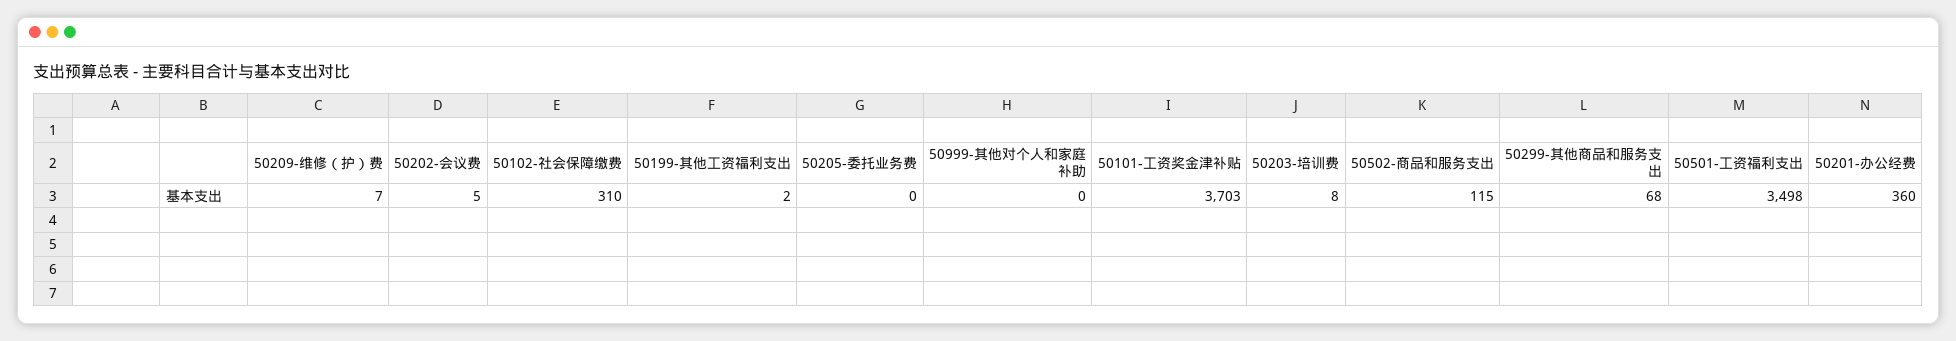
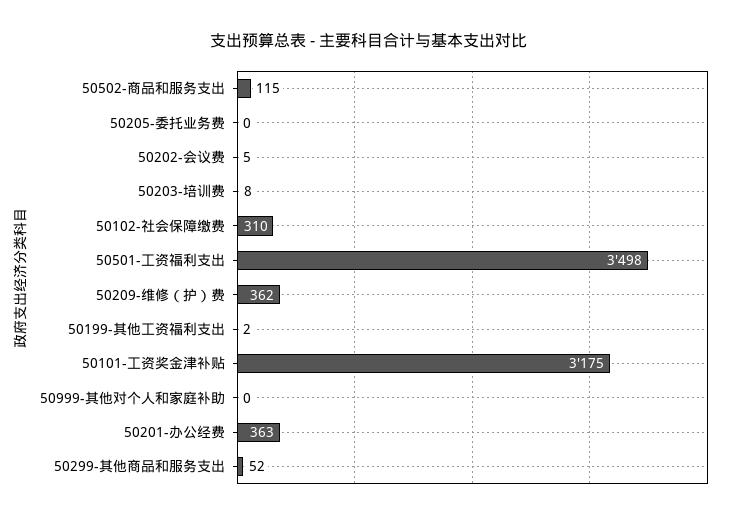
  {
-   "50209-维修（护）费": 7,
+   "50209-维修（护）费": 362,
    "50202-会议费": 5,
    "50102-社会保障缴费": 310,
    "50199-其他工资福利支出": 2,
    "50205-委托业务费": 0,
    "50999-其他对个人和家庭补助": 0,
-   "50101-工资奖金津补贴": 3703,
+   "50101-工资奖金津补贴": 3175,
    "50203-培训费": 8,
    "50502-商品和服务支出": 115,
-   "50299-其他商品和服务支出": 68,
+   "50299-其他商品和服务支出": 52,
    "50501-工资福利支出": 3498,
-   "50201-办公经费": 360
+   "50201-办公经费": 363
  }

